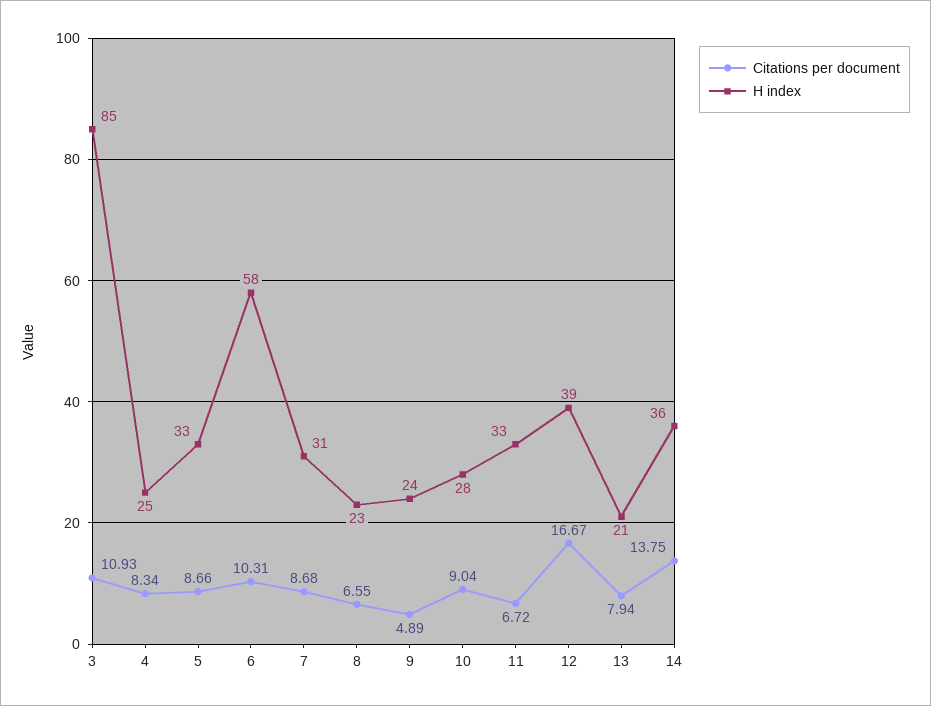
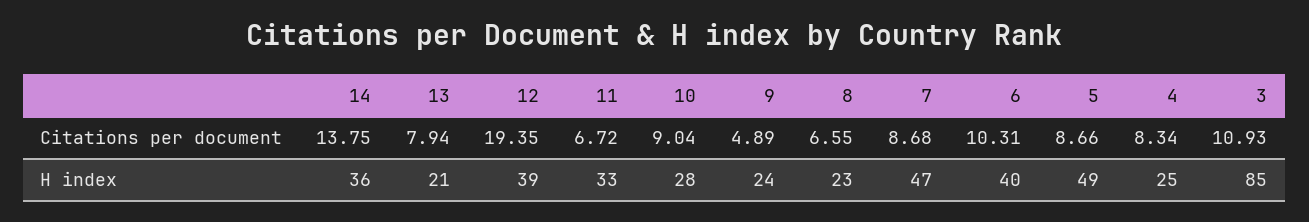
  {
    "Citations per document": {
      "3": 10.93,
      "4": 8.34,
      "5": 8.66,
      "6": 10.31,
      "7": 8.68,
      "8": 6.55,
      "9": 4.89,
      "10": 9.04,
      "11": 6.72,
-     "12": 16.67,
+     "12": 19.35,
      "13": 7.94,
      "14": 13.75
    },
    "H index": {
      "3": 85,
      "4": 25,
-     "5": 33,
+     "5": 49,
-     "6": 58,
+     "6": 40,
-     "7": 31,
+     "7": 47,
      "8": 23,
      "9": 24,
      "10": 28,
      "11": 33,
      "12": 39,
      "13": 21,
      "14": 36
    }
  }

